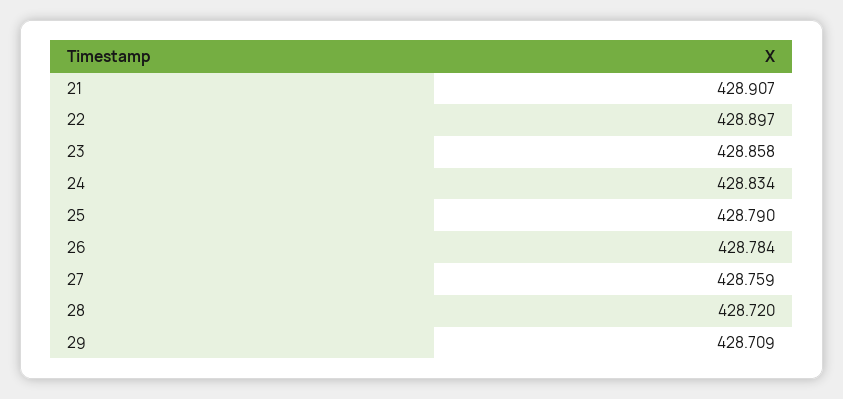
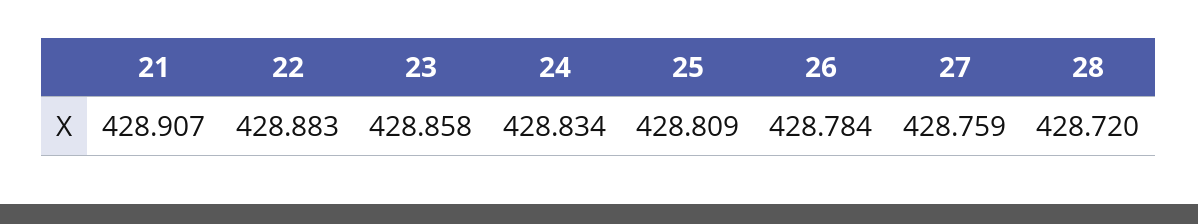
  {
    "21": 428.907,
-   "22": 428.897,
+   "22": 428.883,
    "23": 428.858,
    "24": 428.834,
-   "25": 428.79,
+   "25": 428.809,
    "26": 428.784,
    "27": 428.759,
-   "28": 428.72,
+   "28": 428.72
-   "29": 428.709
  }

